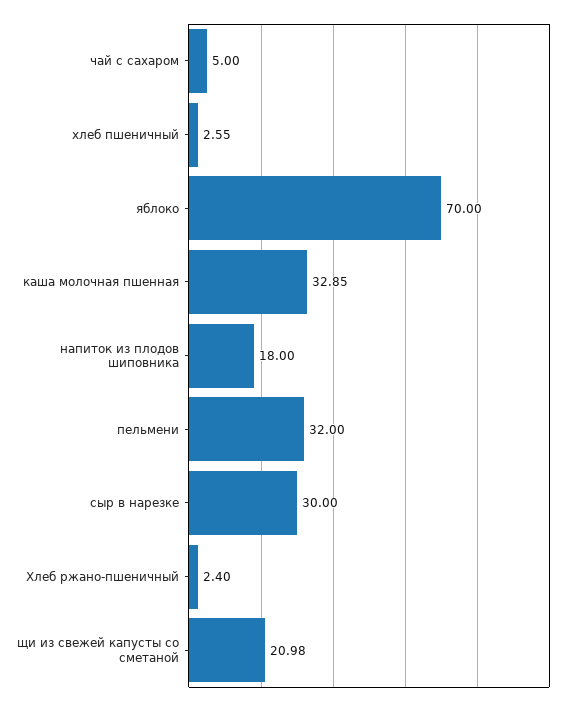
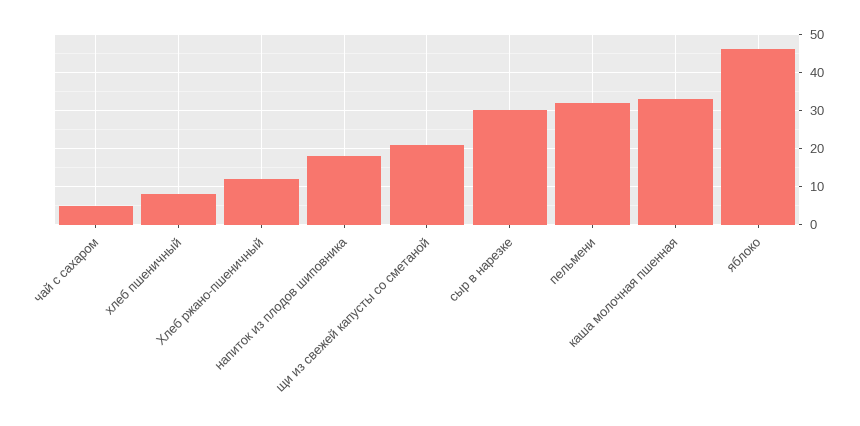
  {
    "чай с сахаром": 5,
-   "хлеб пшеничный": 2.55,
+   "хлеб пшеничный": 8,
-   "яблоко": 70,
+   "яблоко": 46,
    "каша молочная пшенная": 32.85,
    "напиток из плодов шиповника": 18,
    "пельмени": 32,
    "сыр в нарезке": 30,
-   "Хлеб ржано-пшеничный": 2.4,
+   "Хлеб ржано-пшеничный": 12,
    "щи из свежей капусты со сметаной": 20.98
  }

